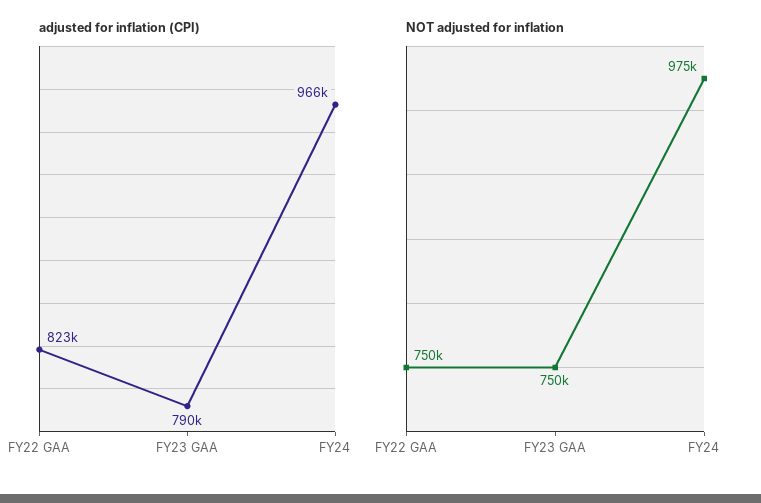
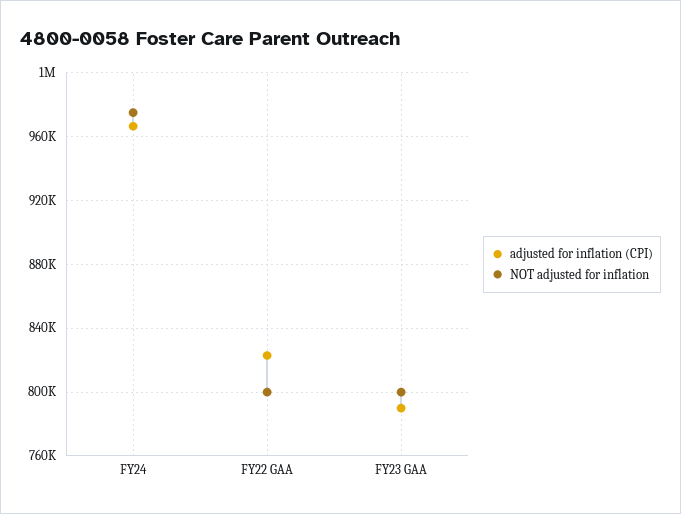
  {
    "adjusted for inflation (CPI)": {
      "FY22 GAA": 823000,
      "FY23 GAA": 790000,
      "FY24": 966000
    },
    "NOT adjusted for inflation": {
-     "FY22 GAA": 750000,
+     "FY22 GAA": 800000,
-     "FY23 GAA": 750000,
+     "FY23 GAA": 800000,
      "FY24": 975000
    }
  }

